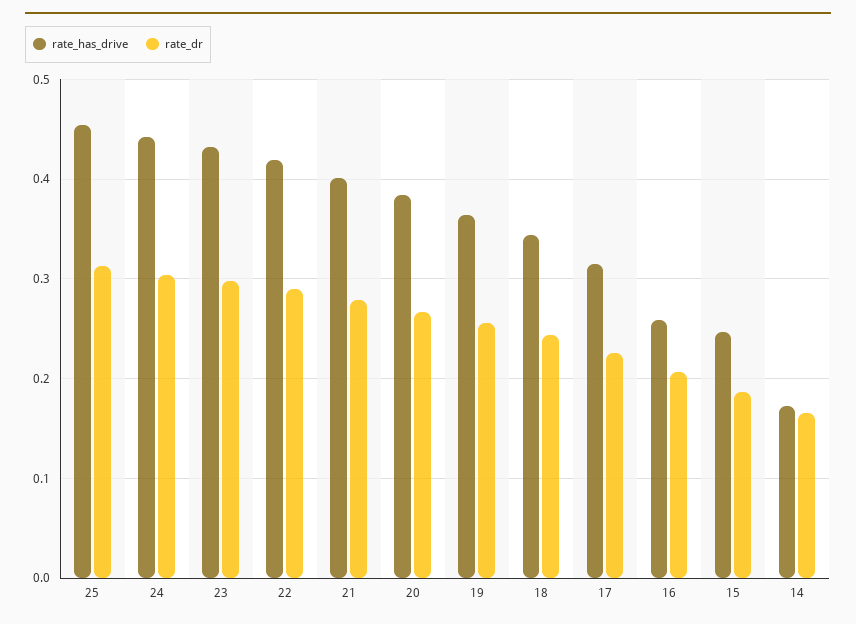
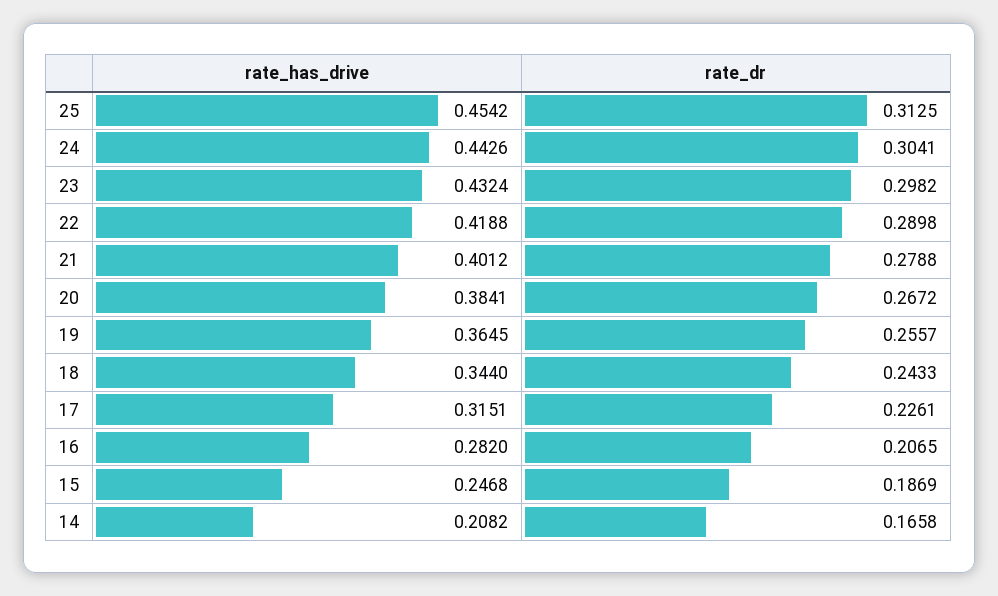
  {
    "rate_has_drive": {
      "25": 0.4542,
      "24": 0.4426,
      "23": 0.4324,
      "22": 0.4188,
      "21": 0.4012,
      "20": 0.3841,
      "19": 0.3645,
      "18": 0.344,
      "17": 0.3151,
-     "16": 0.26,
+     "16": 0.282,
      "15": 0.2468,
-     "14": 0.17
+     "14": 0.2082
    },
    "rate_dr": {
      "25": 0.3125,
      "24": 0.3041,
      "23": 0.2982,
      "22": 0.2898,
      "21": 0.2788,
      "20": 0.2672,
      "19": 0.2557,
      "18": 0.2433,
      "17": 0.2261,
      "16": 0.2065,
      "15": 0.1869,
      "14": 0.1658
    }
  }

